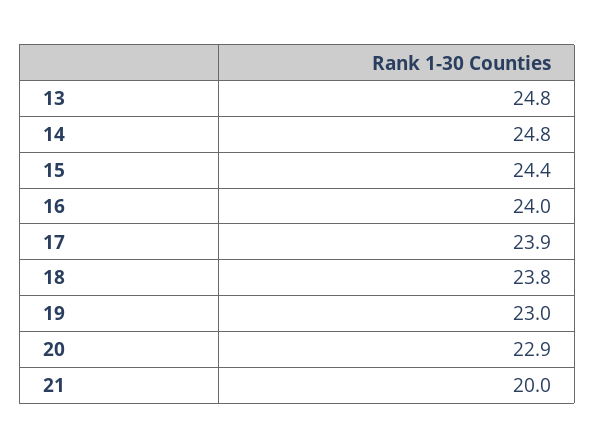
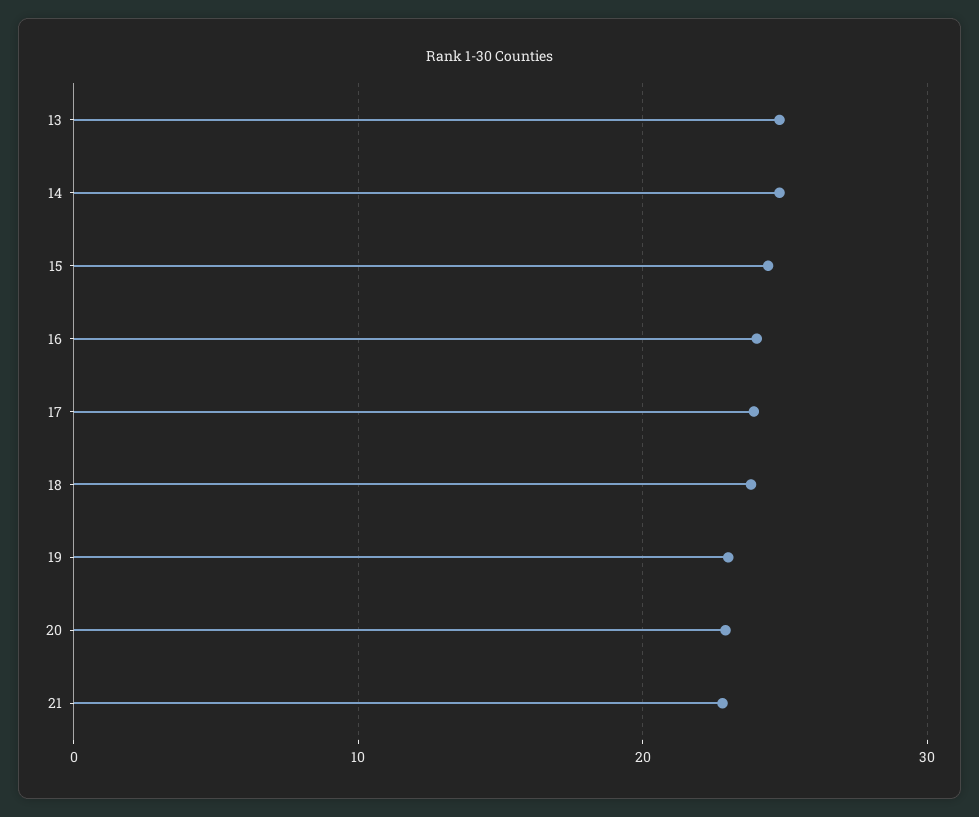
  {
    "13": 24.8,
    "14": 24.8,
    "15": 24.4,
    "16": 24,
    "17": 23.9,
    "18": 23.8,
    "19": 23,
    "20": 22.9,
-   "21": 20
+   "21": 23
  }

